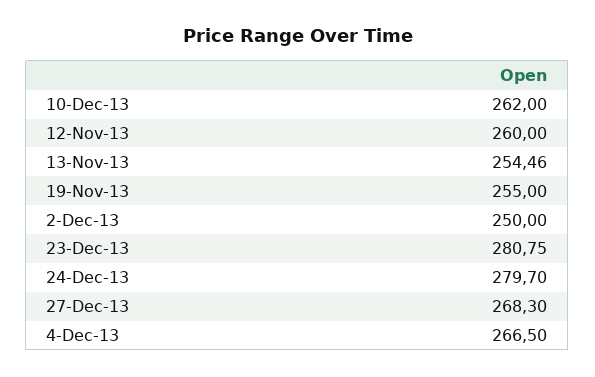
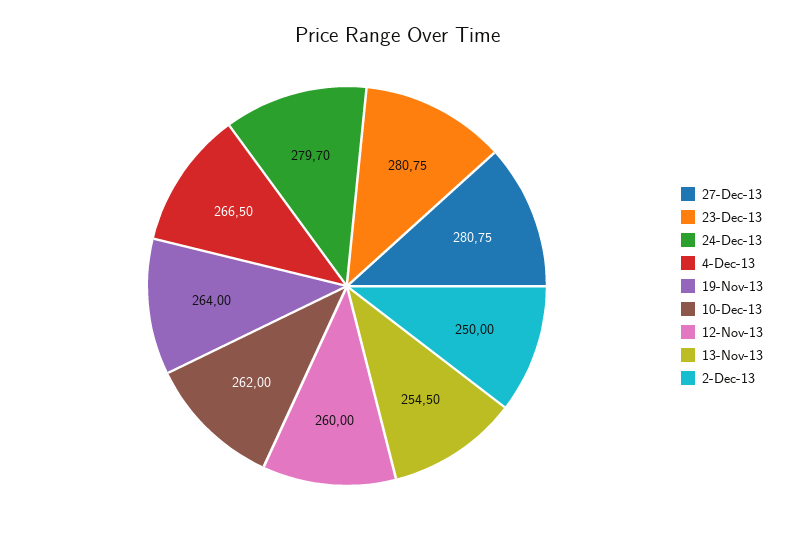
  {
    "10-Dec-13": 262,
    "12-Nov-13": 260,
-   "13-Nov-13": 254.46,
+   "13-Nov-13": 254.5,
-   "19-Nov-13": 255,
+   "19-Nov-13": 264,
    "2-Dec-13": 250,
    "23-Dec-13": 280.75,
    "24-Dec-13": 279.7,
-   "27-Dec-13": 268.3,
+   "27-Dec-13": 280.75,
    "4-Dec-13": 266.5
  }

